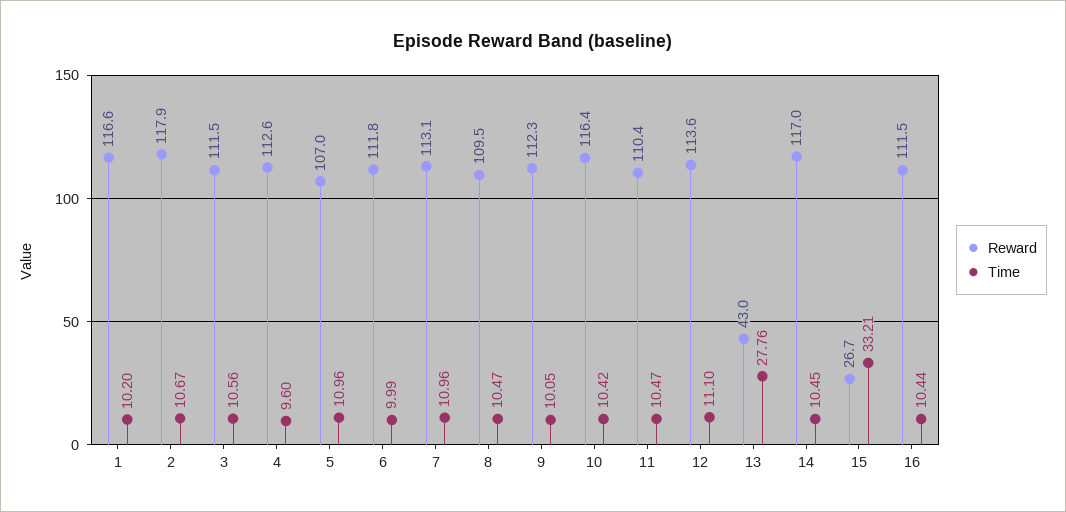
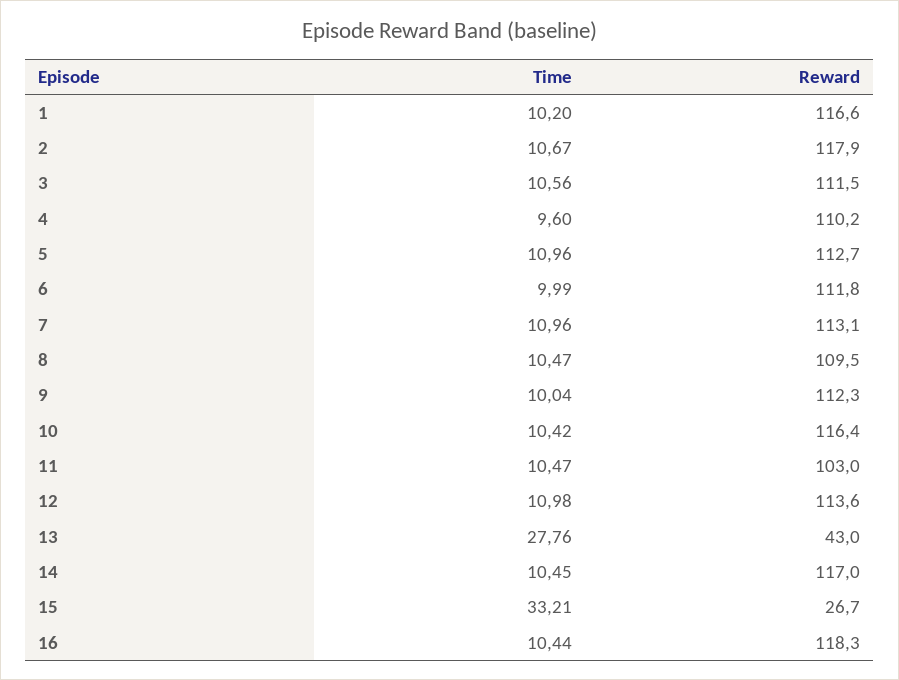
  {
    "Reward": {
      "1": 116.6,
      "2": 117.9,
      "3": 111.5,
-     "4": 112.6,
+     "4": 110.2,
-     "5": 107,
+     "5": 112.7,
      "6": 111.8,
      "7": 113.1,
      "8": 109.5,
      "9": 112.3,
      "10": 116.4,
-     "11": 110.4,
+     "11": 103,
      "12": 113.6,
      "13": 43,
      "14": 117,
      "15": 26.7,
-     "16": 111.5
+     "16": 118.3
    },
    "Time": {
      "1": 10.2,
      "2": 10.67,
      "3": 10.56,
      "4": 9.6,
      "5": 10.96,
      "6": 9.99,
      "7": 10.96,
      "8": 10.47,
-     "9": 10.05,
+     "9": 10.04,
      "10": 10.42,
      "11": 10.47,
-     "12": 11.1,
+     "12": 10.98,
      "13": 27.76,
      "14": 10.45,
      "15": 33.21,
      "16": 10.44
    }
  }

